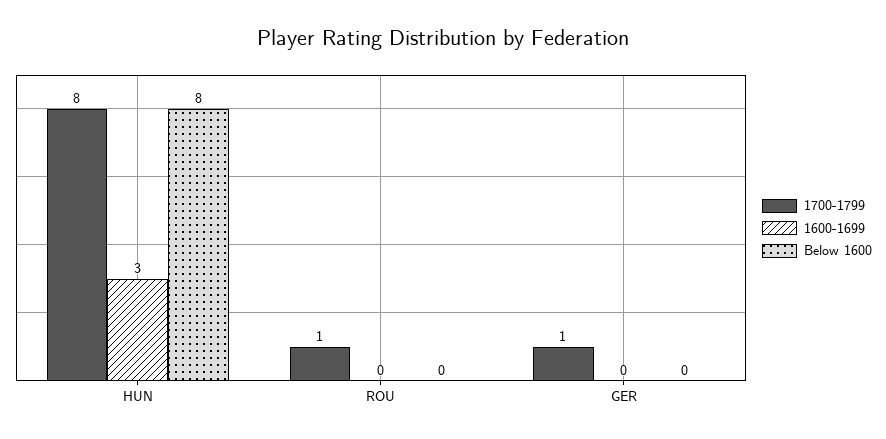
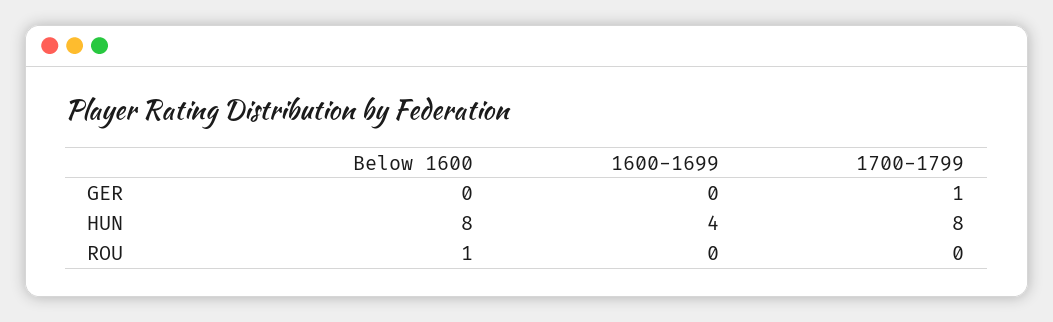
  {
    "1700-1799": {
      "HUN": 8,
-     "ROU": 1,
+     "ROU": 0,
      "GER": 1
    },
    "1600-1699": {
-     "HUN": 3,
+     "HUN": 4,
      "ROU": 0,
      "GER": 0
    },
    "Below 1600": {
      "HUN": 8,
-     "ROU": 0,
+     "ROU": 1,
      "GER": 0
    }
  }

